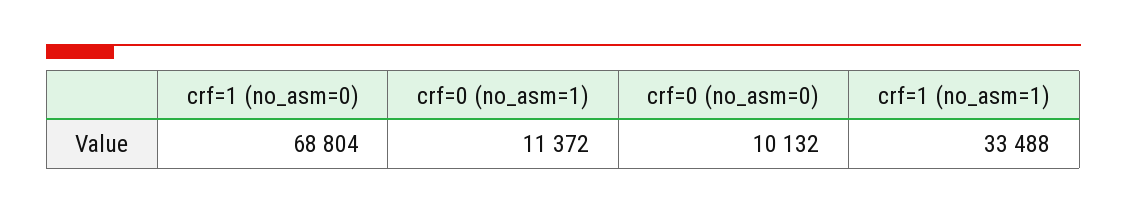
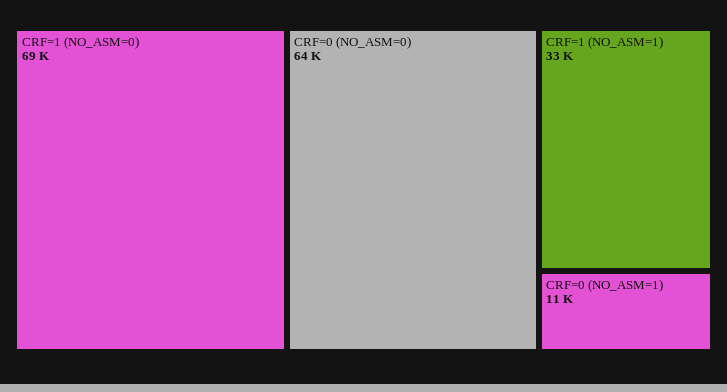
  {
    "crf=1 (no_asm=0)": 68804,
    "crf=0 (no_asm=1)": 11372,
-   "crf=0 (no_asm=0)": 10132,
+   "crf=0 (no_asm=0)": 64000,
    "crf=1 (no_asm=1)": 33488
  }

